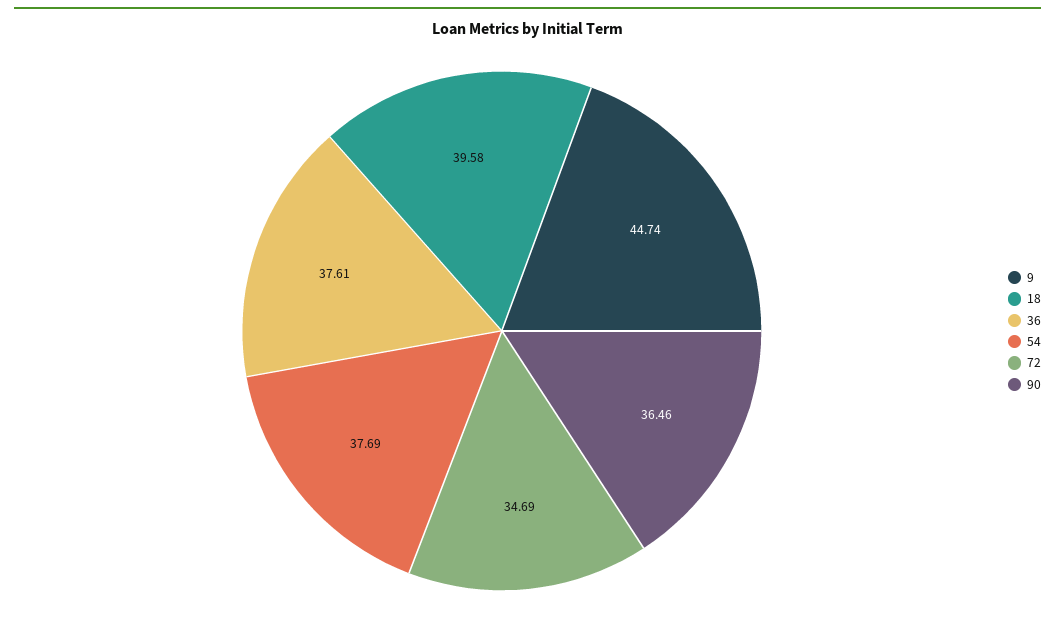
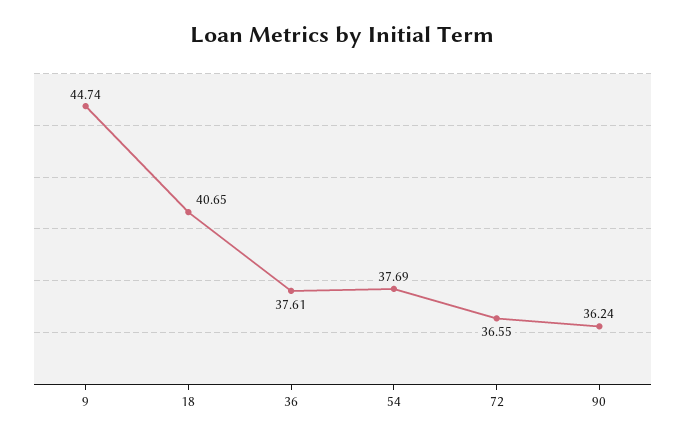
  {
    "9": 44.74,
-   "18": 39.58,
+   "18": 40.65,
    "36": 37.61,
    "54": 37.69,
-   "72": 34.69,
+   "72": 36.55,
-   "90": 36.46
+   "90": 36.24
  }

